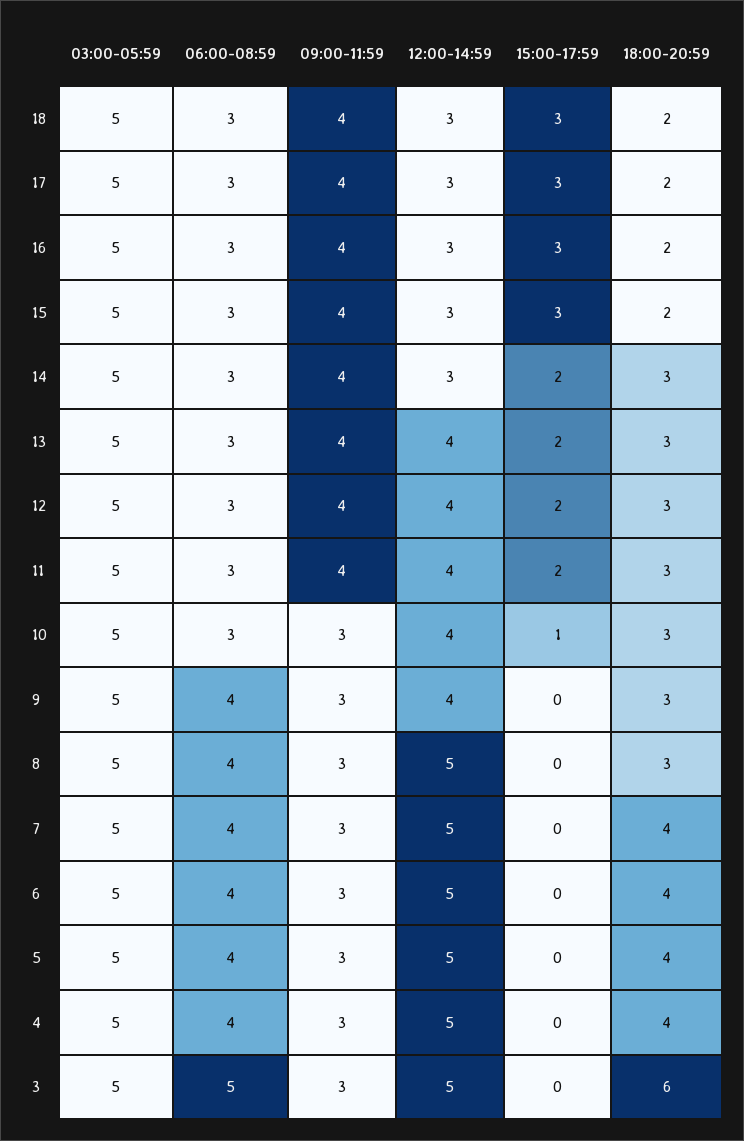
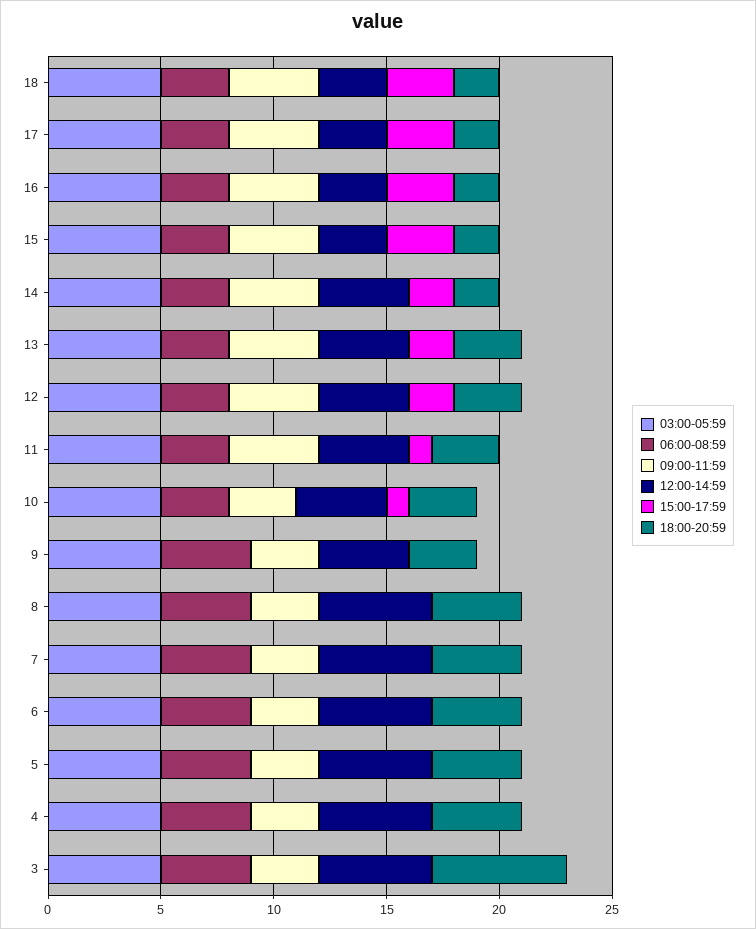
  {
    "03:00-05:59": {
      "18": 5,
      "17": 5,
      "16": 5,
      "15": 5,
      "14": 5,
      "13": 5,
      "12": 5,
      "11": 5,
      "10": 5,
      "9": 5,
      "8": 5,
      "7": 5,
      "6": 5,
      "5": 5,
      "4": 5,
      "3": 5
    },
    "06:00-08:59": {
      "18": 3,
      "17": 3,
      "16": 3,
      "15": 3,
      "14": 3,
      "13": 3,
      "12": 3,
      "11": 3,
      "10": 3,
      "9": 4,
      "8": 4,
      "7": 4,
      "6": 4,
      "5": 4,
      "4": 4,
-     "3": 5
+     "3": 4
    },
    "09:00-11:59": {
      "18": 4,
      "17": 4,
      "16": 4,
      "15": 4,
      "14": 4,
      "13": 4,
      "12": 4,
      "11": 4,
      "10": 3,
      "9": 3,
      "8": 3,
      "7": 3,
      "6": 3,
      "5": 3,
      "4": 3,
      "3": 3
    },
    "12:00-14:59": {
      "18": 3,
      "17": 3,
      "16": 3,
      "15": 3,
-     "14": 3,
+     "14": 4,
      "13": 4,
      "12": 4,
      "11": 4,
      "10": 4,
      "9": 4,
      "8": 5,
      "7": 5,
      "6": 5,
      "5": 5,
      "4": 5,
      "3": 5
    },
    "15:00-17:59": {
      "18": 3,
      "17": 3,
      "16": 3,
      "15": 3,
      "14": 2,
      "13": 2,
      "12": 2,
-     "11": 2,
+     "11": 1,
      "10": 1,
      "9": 0,
      "8": 0,
      "7": 0,
      "6": 0,
      "5": 0,
      "4": 0,
      "3": 0
    },
    "18:00-20:59": {
      "18": 2,
      "17": 2,
      "16": 2,
      "15": 2,
-     "14": 3,
+     "14": 2,
      "13": 3,
      "12": 3,
      "11": 3,
      "10": 3,
      "9": 3,
-     "8": 3,
+     "8": 4,
      "7": 4,
      "6": 4,
      "5": 4,
      "4": 4,
      "3": 6
    }
  }

